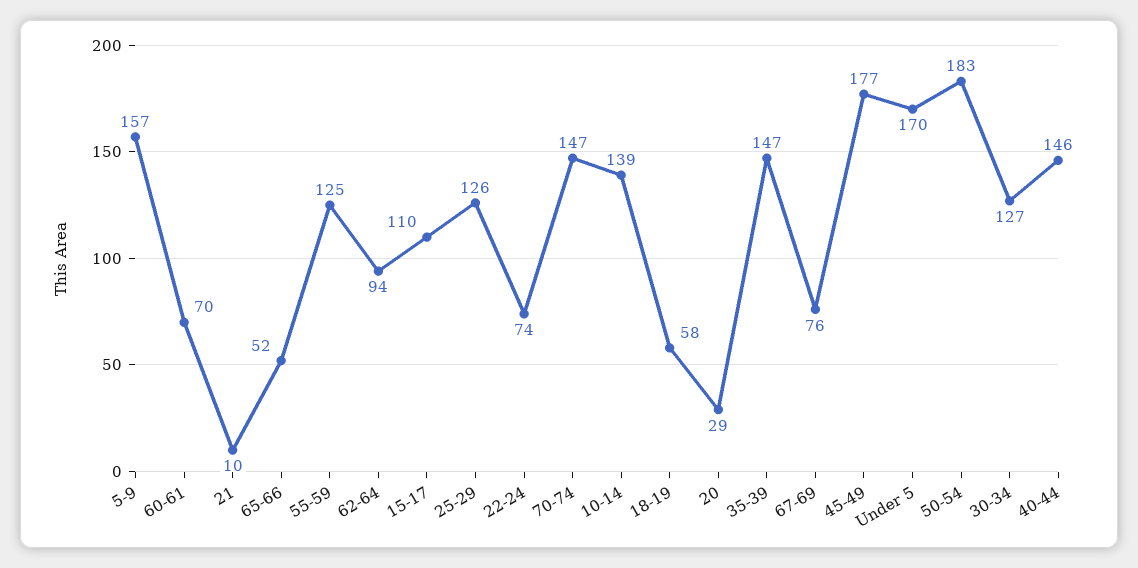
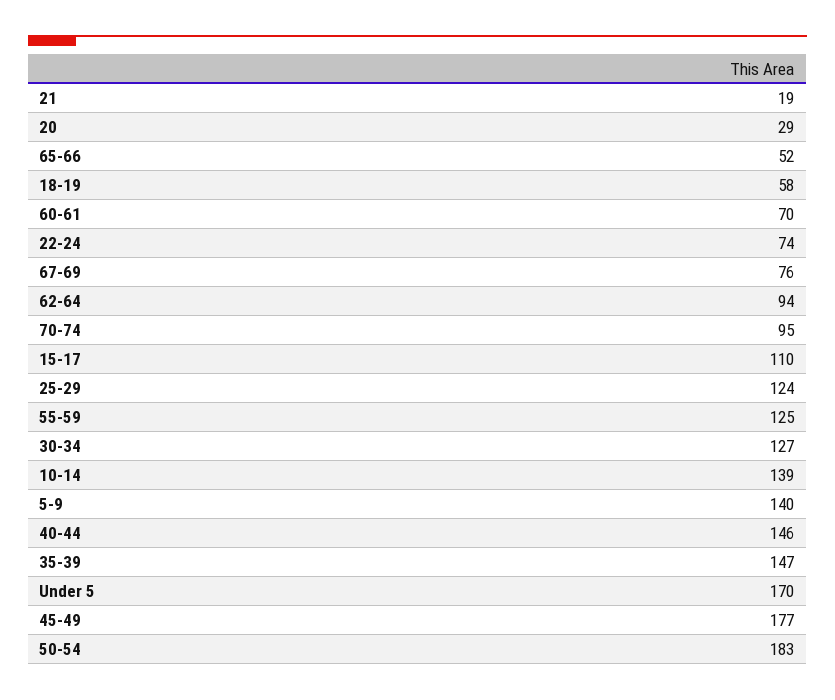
  {
-   "5-9": 157,
+   "5-9": 140,
    "60-61": 70,
-   "21": 10,
+   "21": 19,
    "65-66": 52,
    "55-59": 125,
    "62-64": 94,
    "15-17": 110,
-   "25-29": 126,
+   "25-29": 124,
    "22-24": 74,
-   "70-74": 147,
+   "70-74": 95,
    "10-14": 139,
    "18-19": 58,
    "20": 29,
    "35-39": 147,
    "67-69": 76,
    "45-49": 177,
    "Under 5": 170,
    "50-54": 183,
    "30-34": 127,
    "40-44": 146
  }

